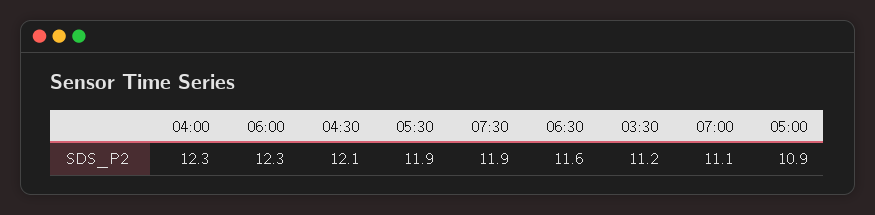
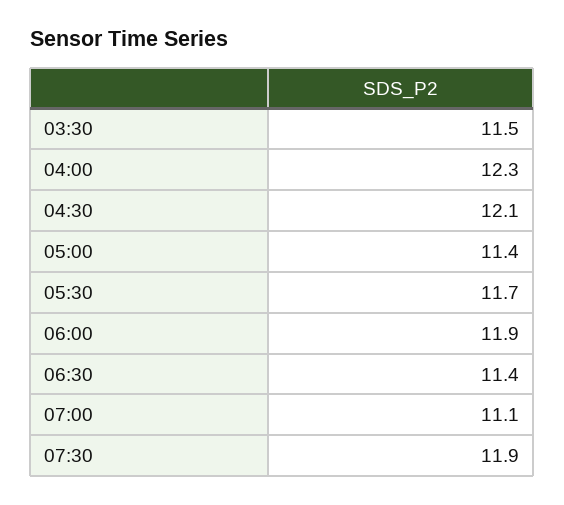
  {
    "04:00": 12.3,
-   "06:00": 12.3,
+   "06:00": 11.9,
    "04:30": 12.1,
-   "05:30": 11.9,
+   "05:30": 11.7,
    "07:30": 11.9,
-   "06:30": 11.6,
+   "06:30": 11.4,
-   "03:30": 11.2,
+   "03:30": 11.5,
    "07:00": 11.1,
-   "05:00": 10.9
+   "05:00": 11.4
  }

